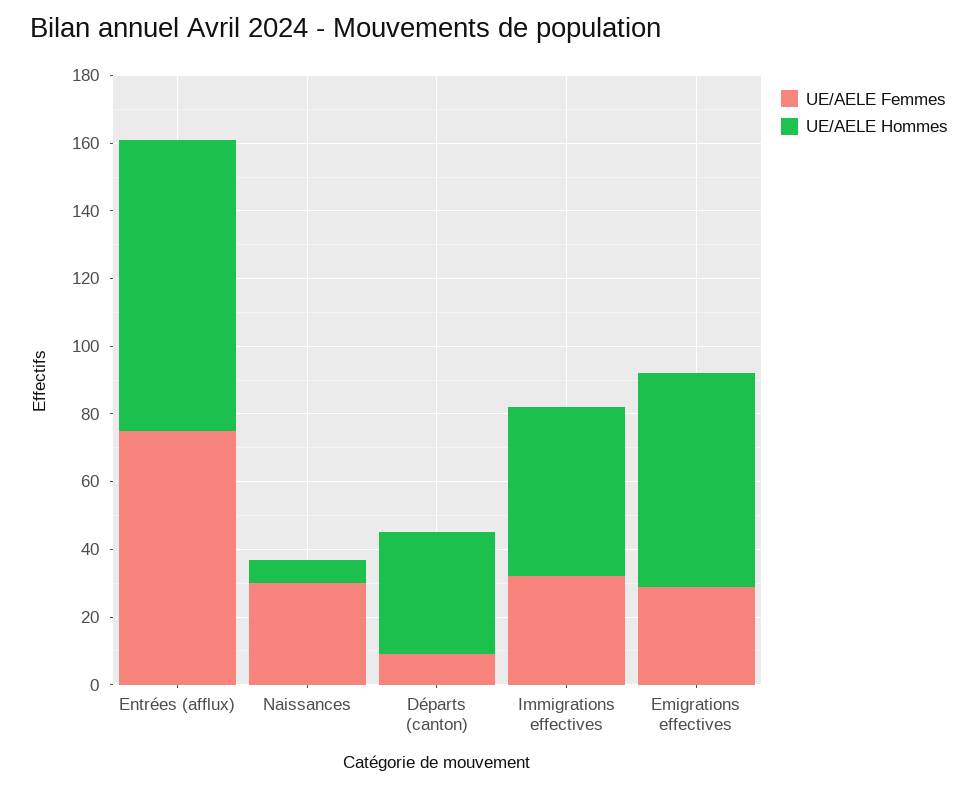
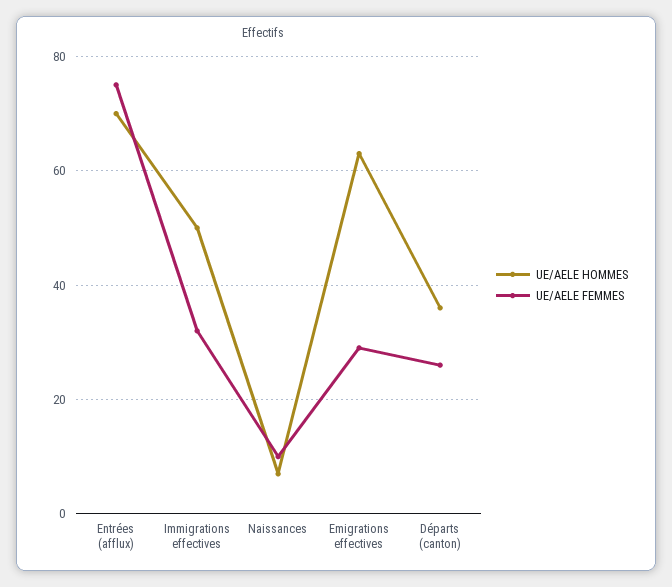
  {
    "UE/AELE Femmes": {
      "Entrées (afflux)": 75,
-     "Naissances": 30,
+     "Naissances": 10,
-     "Départs (canton)": 10,
+     "Départs (canton)": 25,
      "Immigrations effectives": 30,
      "Emigrations effectives": 30
    },
    "UE/AELE Hommes": {
-     "Entrées (afflux)": 85,
+     "Entrées (afflux)": 70,
      "Naissances": 5,
      "Départs (canton)": 35,
      "Immigrations effectives": 50,
      "Emigrations effectives": 65
    }
  }

